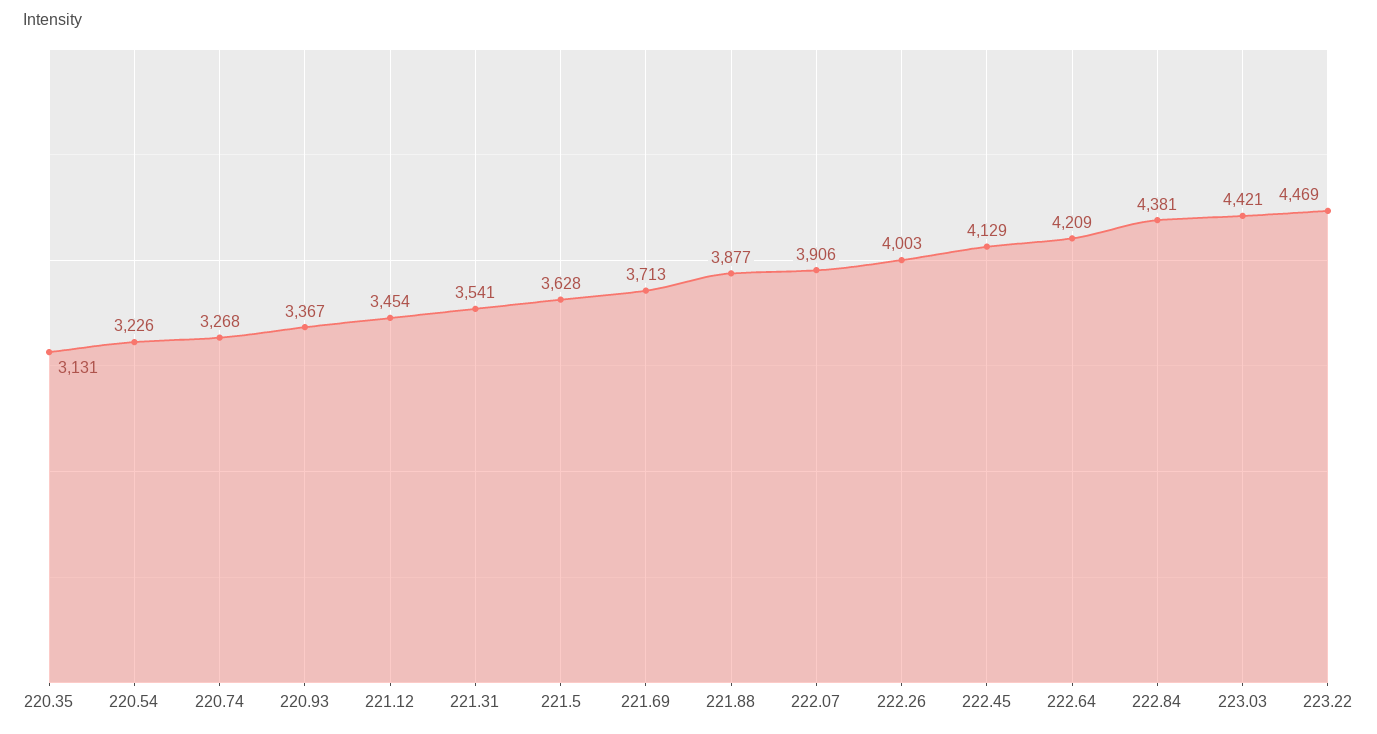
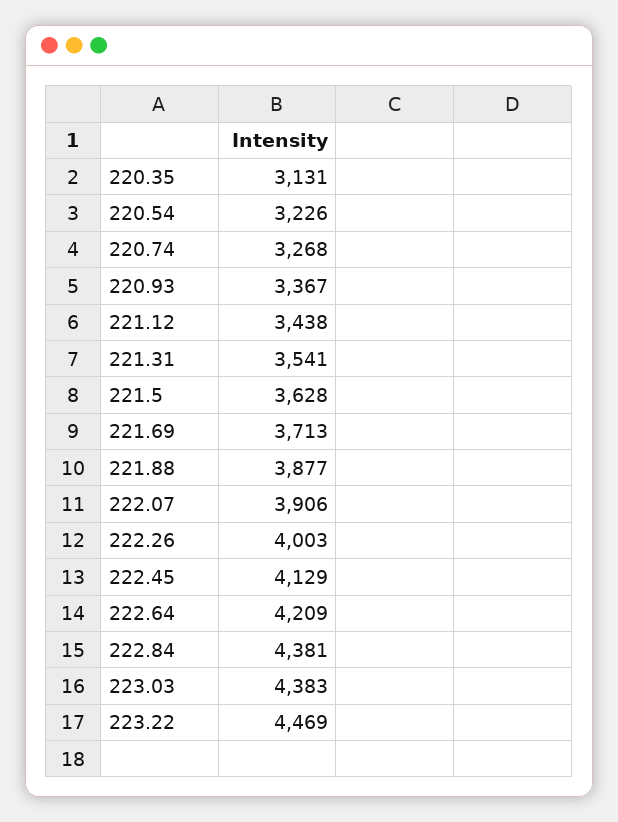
  {
    "220.35": 3131,
    "220.54": 3226,
    "220.74": 3268,
    "220.93": 3367,
-   "221.12": 3454,
+   "221.12": 3438,
    "221.31": 3541,
    "221.5": 3628,
    "221.69": 3713,
    "221.88": 3877,
    "222.07": 3906,
    "222.26": 4003,
    "222.45": 4129,
    "222.64": 4209,
    "222.84": 4381,
-   "223.03": 4421,
+   "223.03": 4383,
    "223.22": 4469
  }

